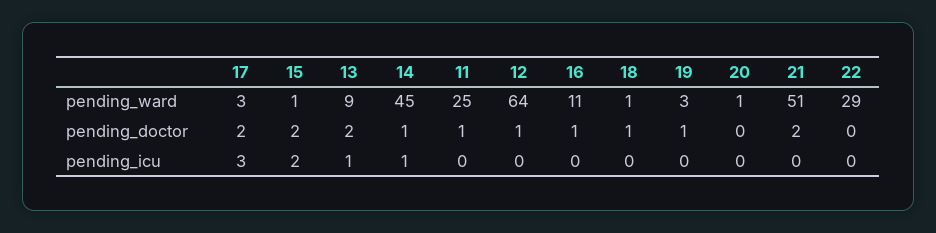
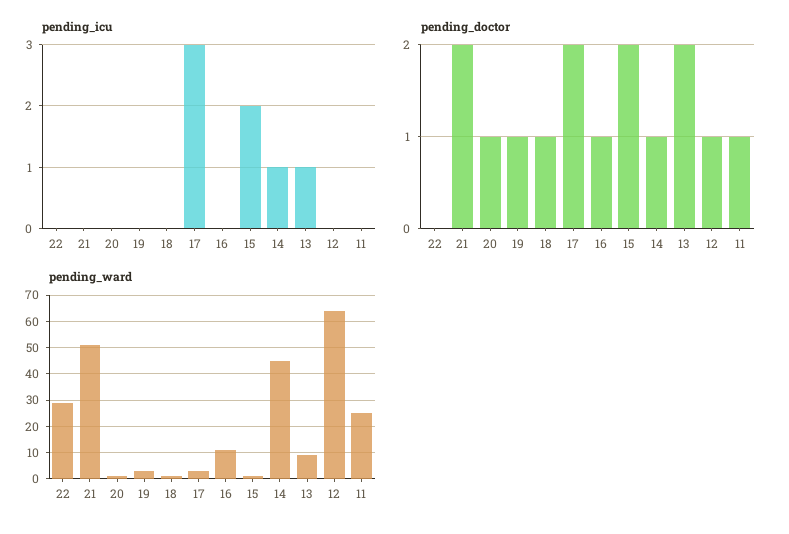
  {
    "pending_ward": {
      "17": 3,
      "15": 1,
      "13": 9,
      "14": 45,
      "11": 25,
      "12": 64,
      "16": 11,
      "18": 1,
      "19": 3,
      "20": 1,
      "21": 51,
      "22": 29
    },
    "pending_doctor": {
      "17": 2,
      "15": 2,
      "13": 2,
      "14": 1,
      "11": 1,
      "12": 1,
      "16": 1,
      "18": 1,
      "19": 1,
-     "20": 0,
+     "20": 1,
      "21": 2,
      "22": 0
    },
    "pending_icu": {
      "17": 3,
      "15": 2,
      "13": 1,
      "14": 1,
      "11": 0,
      "12": 0,
      "16": 0,
      "18": 0,
      "19": 0,
      "20": 0,
      "21": 0,
      "22": 0
    }
  }

